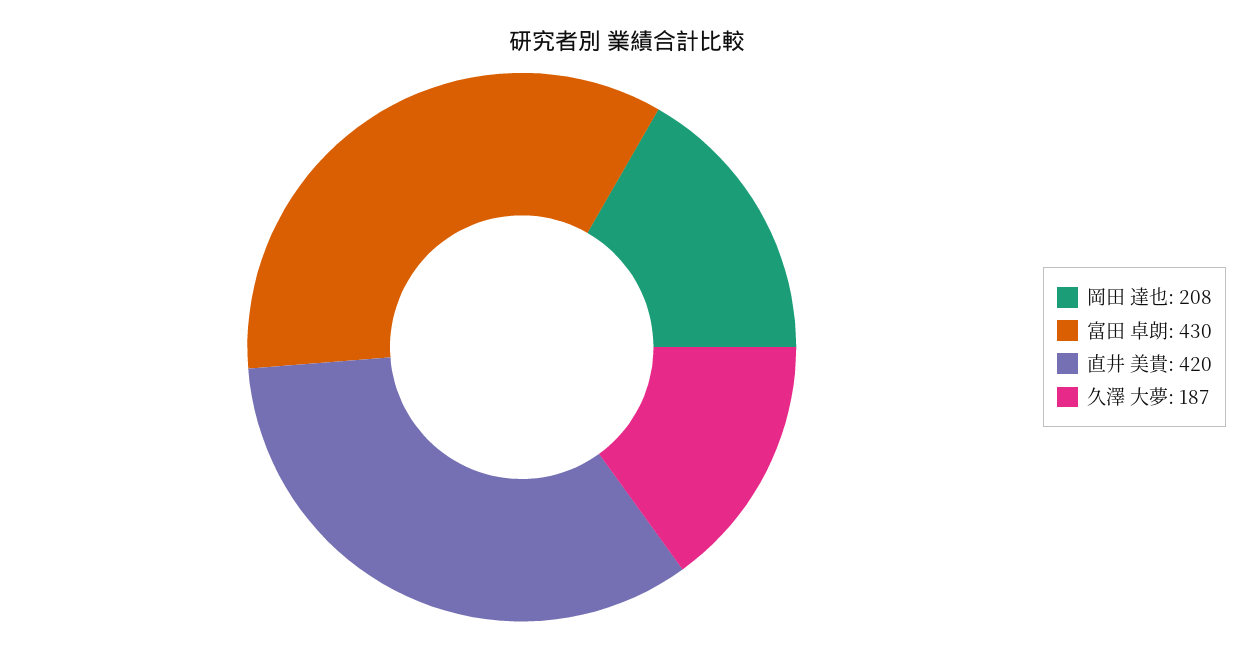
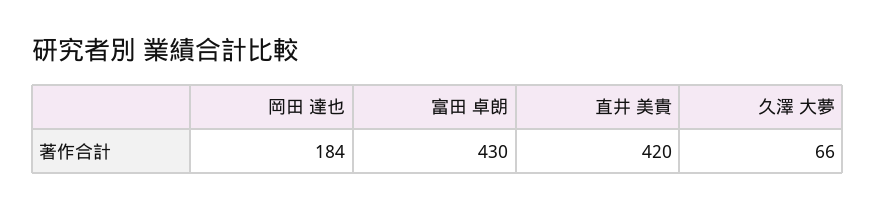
  {
-   "岡田 達也": 208,
+   "岡田 達也": 184,
    "富田 卓朗": 430,
    "直井 美貴": 420,
-   "久澤 大夢": 187
+   "久澤 大夢": 66
  }

